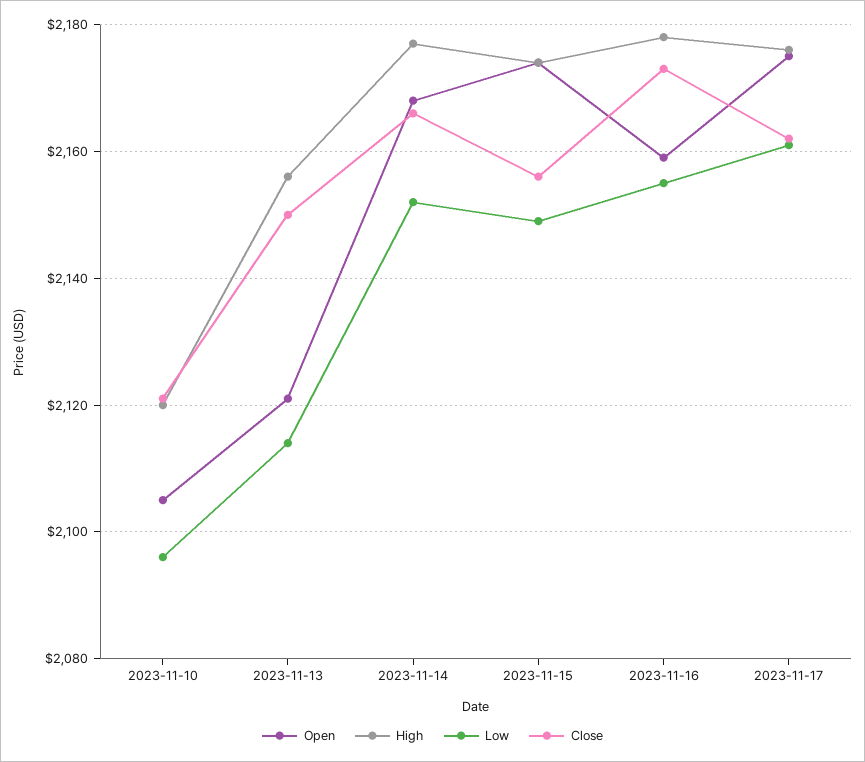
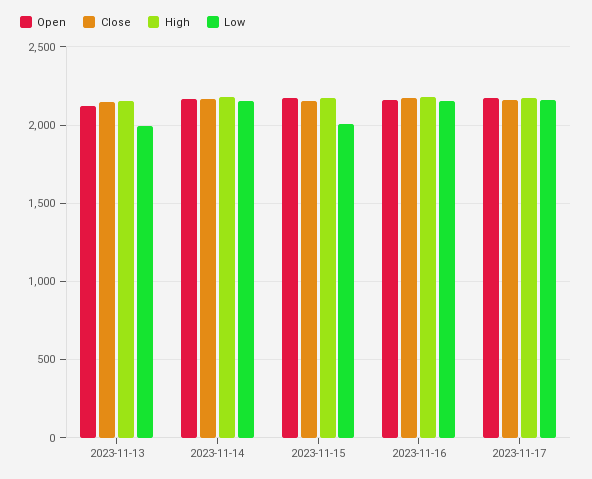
  {
    "Open": {
-     "2023-11-10": 2105,
      "2023-11-13": 2120,
      "2023-11-14": 2170,
      "2023-11-15": 2175,
      "2023-11-16": 2160,
      "2023-11-17": 2175
    },
    "High": {
-     "2023-11-10": 2120,
      "2023-11-13": 2155,
      "2023-11-14": 2175,
      "2023-11-15": 2175,
      "2023-11-16": 2180,
      "2023-11-17": 2175
    },
    "Low": {
-     "2023-11-10": 2095,
-     "2023-11-13": 2115,
+     "2023-11-13": 2000,
      "2023-11-14": 2150,
-     "2023-11-15": 2150,
+     "2023-11-15": 2000,
      "2023-11-16": 2155,
      "2023-11-17": 2160
    },
    "Close": {
-     "2023-11-10": 2120,
      "2023-11-13": 2150,
      "2023-11-14": 2165,
      "2023-11-15": 2155,
      "2023-11-16": 2175,
      "2023-11-17": 2160
    }
  }

